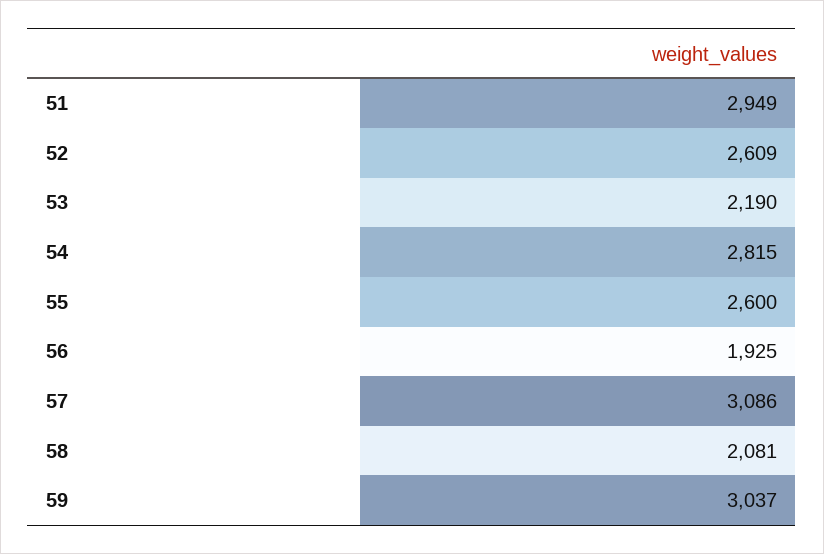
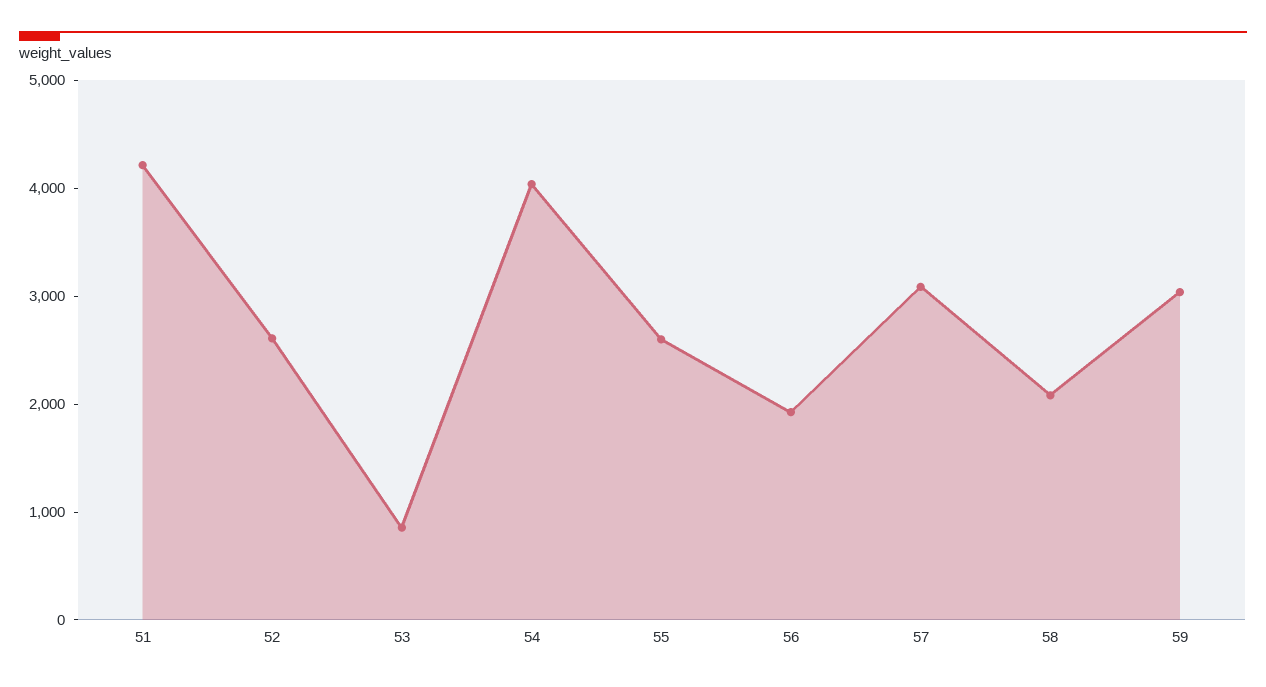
  {
-   "51": 2949,
+   "51": 4200,
    "52": 2609,
-   "53": 2190,
+   "53": 800,
-   "54": 2815,
+   "54": 4000,
    "55": 2600,
    "56": 1925,
    "57": 3086,
    "58": 2081,
    "59": 3037
  }

